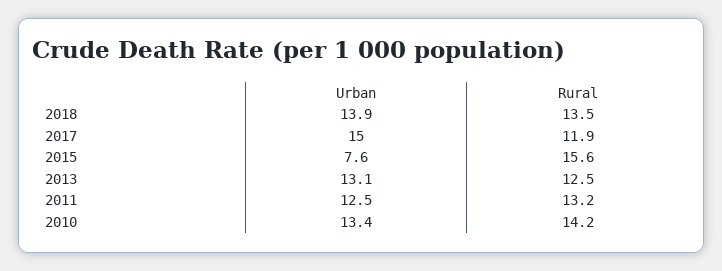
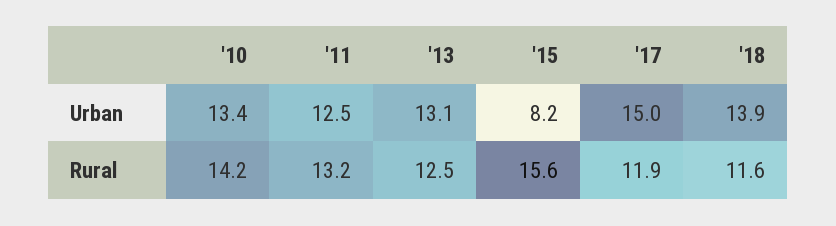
  {
    "Urban": {
      "2018": 13.9,
      "2017": 15,
-     "2015": 7.6,
+     "2015": 8.2,
      "2013": 13.1,
      "2011": 12.5,
      "2010": 13.4
    },
    "Rural": {
-     "2018": 13.5,
+     "2018": 11.6,
      "2017": 11.9,
      "2015": 15.6,
      "2013": 12.5,
      "2011": 13.2,
      "2010": 14.2
    }
  }

